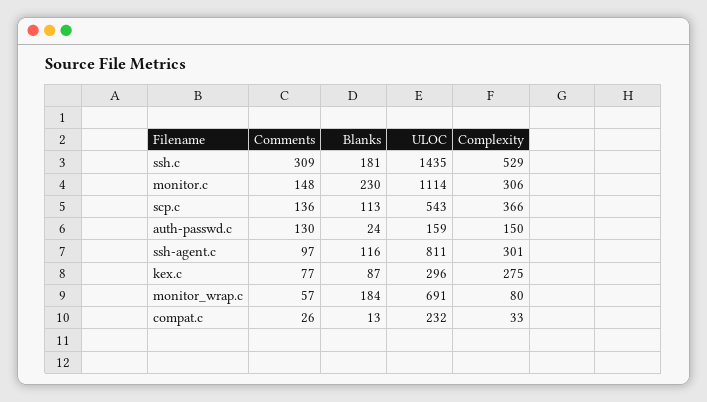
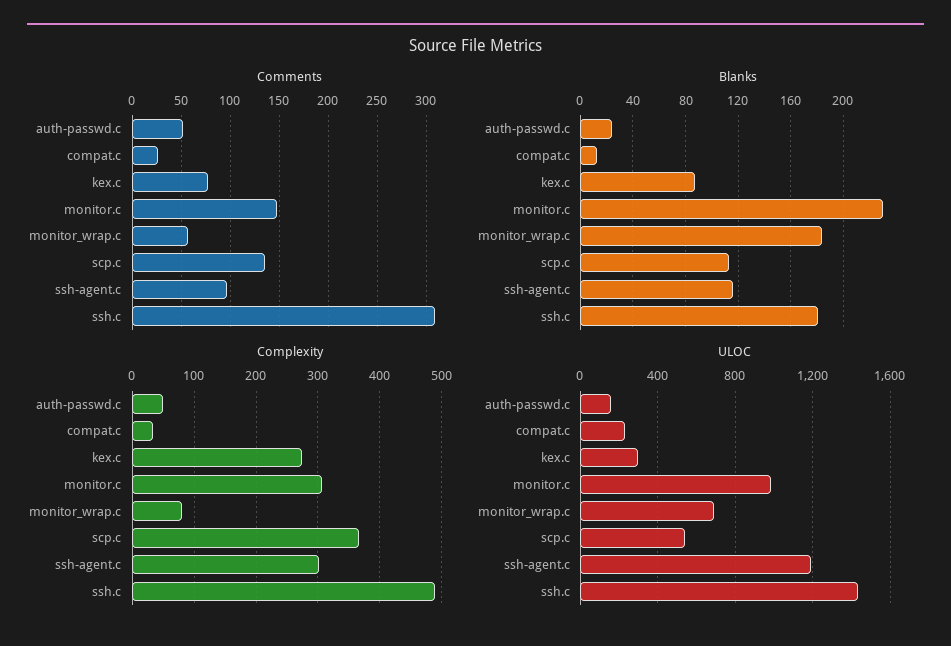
  {
    "Comments": {
      "ssh.c": 309,
      "monitor.c": 148,
      "scp.c": 136,
-     "auth-passwd.c": 130,
+     "auth-passwd.c": 50,
      "ssh-agent.c": 97,
      "kex.c": 77,
      "monitor_wrap.c": 57,
      "compat.c": 26
    },
    "Blanks": {
      "ssh.c": 181,
      "monitor.c": 230,
      "scp.c": 113,
      "auth-passwd.c": 24,
      "ssh-agent.c": 116,
      "kex.c": 87,
      "monitor_wrap.c": 184,
      "compat.c": 13
    },
    "ULOC": {
      "ssh.c": 1435,
-     "monitor.c": 1114,
+     "monitor.c": 1000,
      "scp.c": 543,
      "auth-passwd.c": 159,
-     "ssh-agent.c": 811,
+     "ssh-agent.c": 1200,
      "kex.c": 296,
      "monitor_wrap.c": 691,
      "compat.c": 232
    },
    "Complexity": {
-     "ssh.c": 529,
+     "ssh.c": 490,
      "monitor.c": 306,
      "scp.c": 366,
-     "auth-passwd.c": 150,
+     "auth-passwd.c": 50,
      "ssh-agent.c": 301,
      "kex.c": 275,
      "monitor_wrap.c": 80,
      "compat.c": 33
    }
  }

